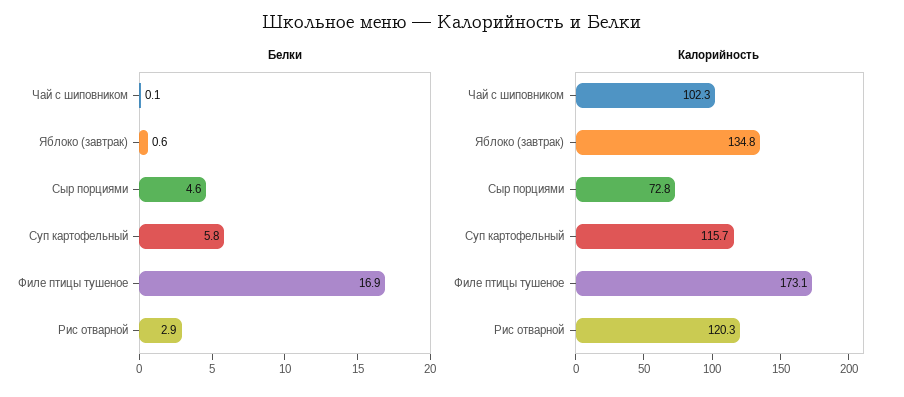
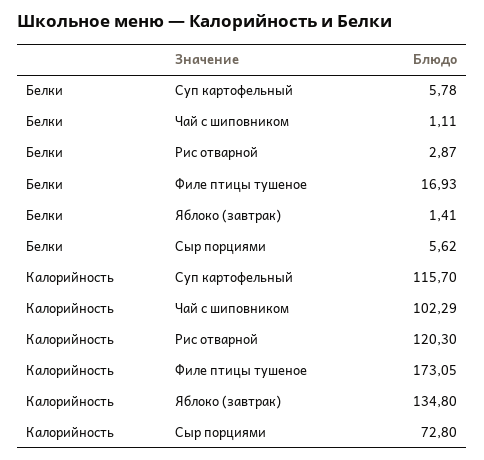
  {
    "Белки": {
-     "Чай с шиповником": 0.1,
+     "Чай с шиповником": 1.11,
-     "Яблоко (завтрак)": 0.6,
+     "Яблоко (завтрак)": 1.41,
-     "Сыр порциями": 4.6,
+     "Сыр порциями": 5.62,
      "Суп картофельный": 5.78,
      "Филе птицы тушеное": 16.93,
      "Рис отварной": 2.87
    },
    "Калорийность": {
      "Чай с шиповником": 102.29,
      "Яблоко (завтрак)": 134.8,
      "Сыр порциями": 72.8,
      "Суп картофельный": 115.7,
      "Филе птицы тушеное": 173.05,
      "Рис отварной": 120.3
    }
  }

